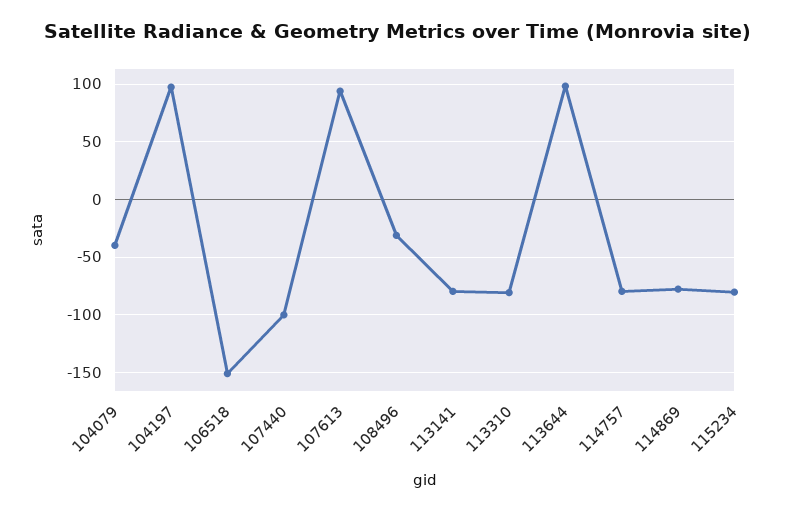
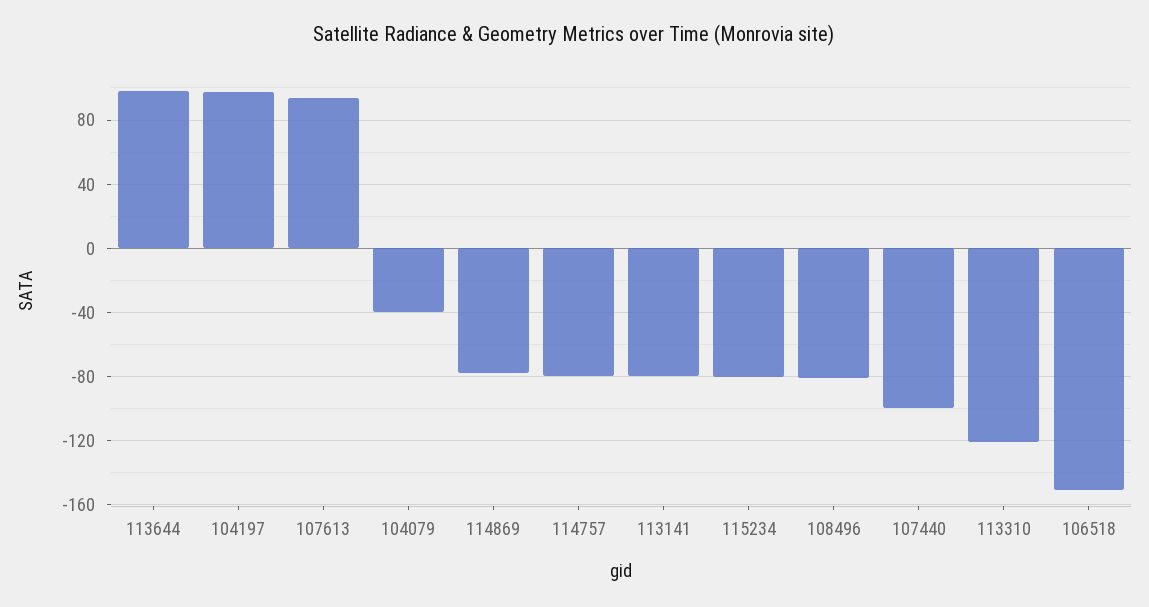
  {
    "104079": -40,
    "104197": 95,
    "106518": -150,
    "107440": -100,
    "107613": 95,
-   "108496": -30,
+   "108496": -80,
    "113141": -80,
-   "113310": -80,
+   "113310": -120,
    "113644": 100,
    "114757": -80,
    "114869": -80,
    "115234": -80
  }

